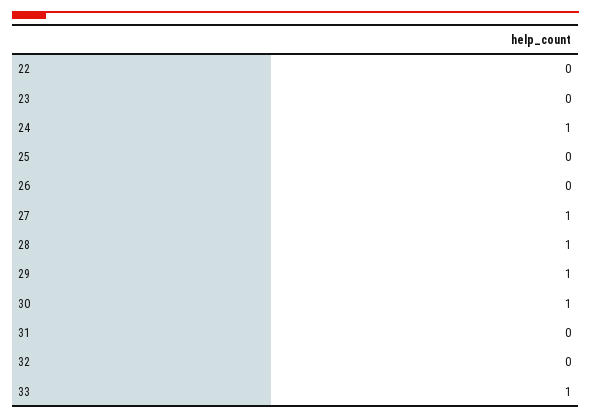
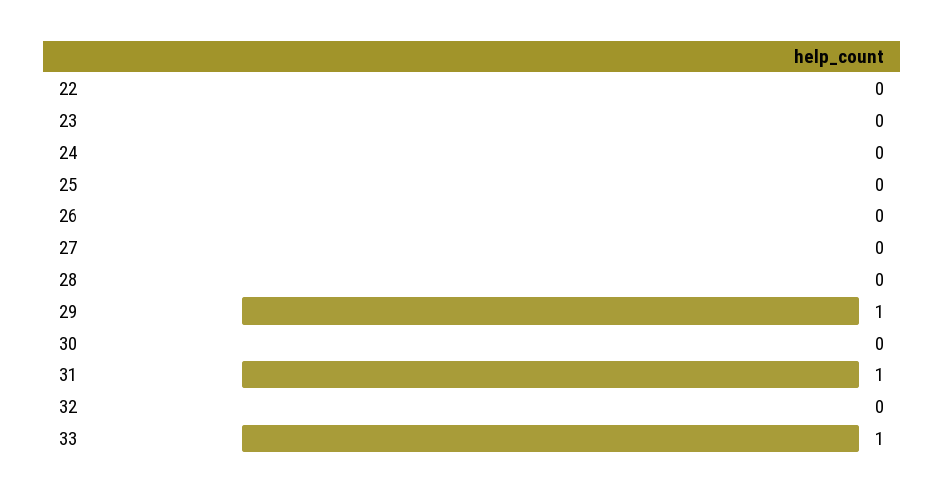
  {
    "22": 0,
    "23": 0,
-   "24": 1,
+   "24": 0,
    "25": 0,
    "26": 0,
-   "27": 1,
+   "27": 0,
-   "28": 1,
+   "28": 0,
    "29": 1,
-   "30": 1,
+   "30": 0,
-   "31": 0,
+   "31": 1,
    "32": 0,
    "33": 1
  }

